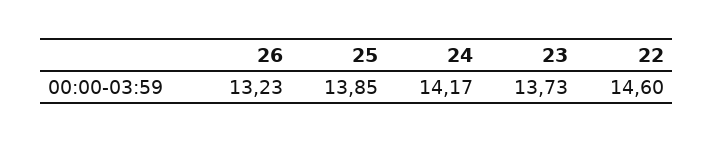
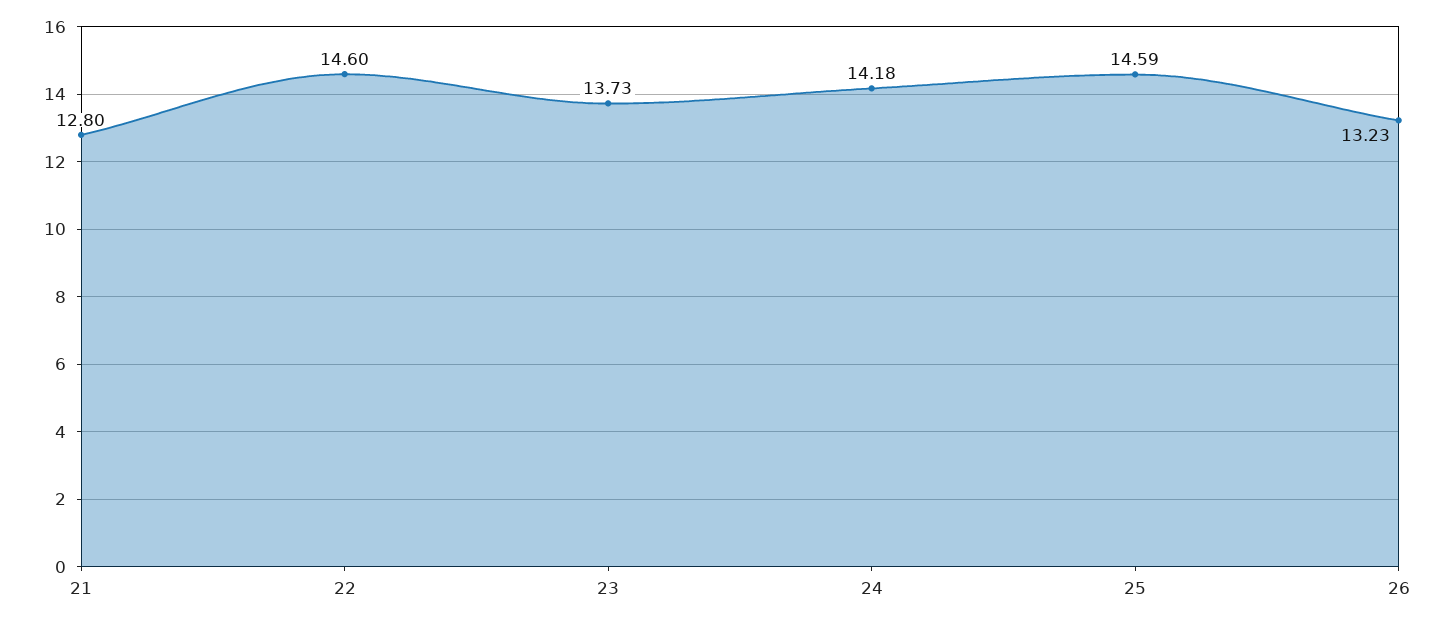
  {
    "26": 13.23,
-   "25": 13.85,
+   "25": 14.59,
-   "24": 14.17,
+   "24": 14.18,
    "23": 13.73,
-   "22": 14.6
+   "22": 14.6,
+   "21": 12.8
  }

